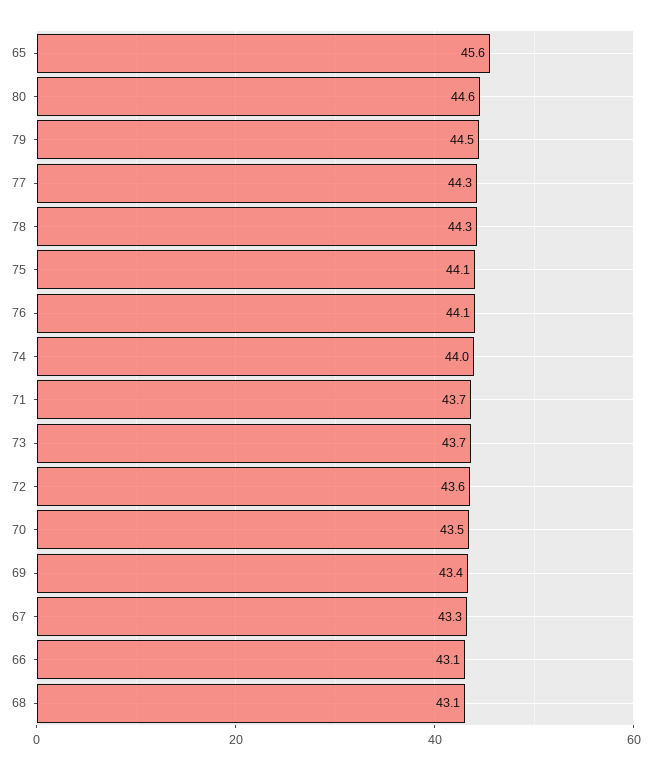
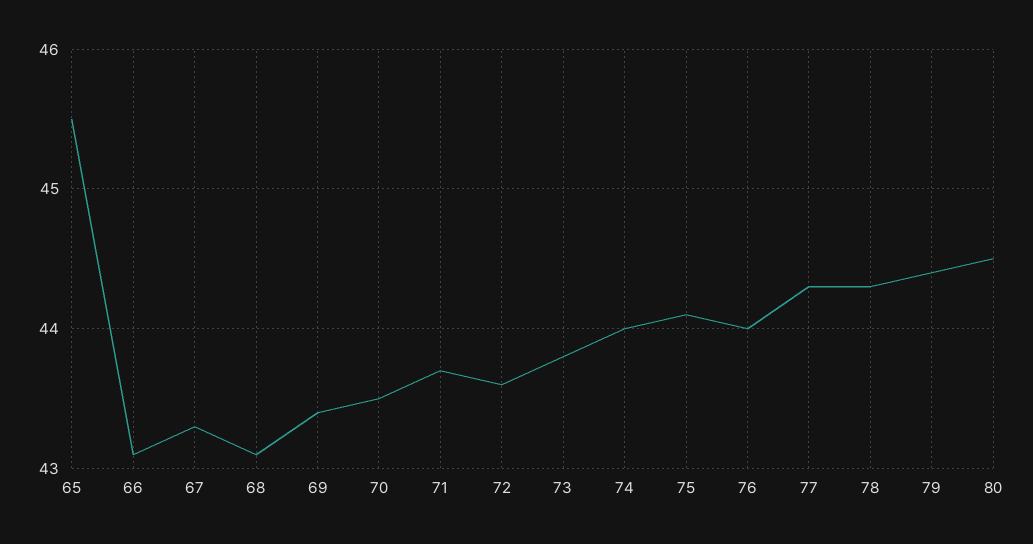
  {
-   "65": 45.6,
+   "65": 45.5,
-   "80": 44.6,
+   "80": 44.5,
-   "79": 44.5,
+   "79": 44.4,
    "77": 44.3,
    "78": 44.3,
    "75": 44.1,
-   "76": 44.1,
+   "76": 44,
    "74": 44,
    "71": 43.7,
-   "73": 43.7,
+   "73": 43.8,
    "72": 43.6,
    "70": 43.5,
    "69": 43.4,
    "67": 43.3,
    "66": 43.1,
    "68": 43.1
  }

